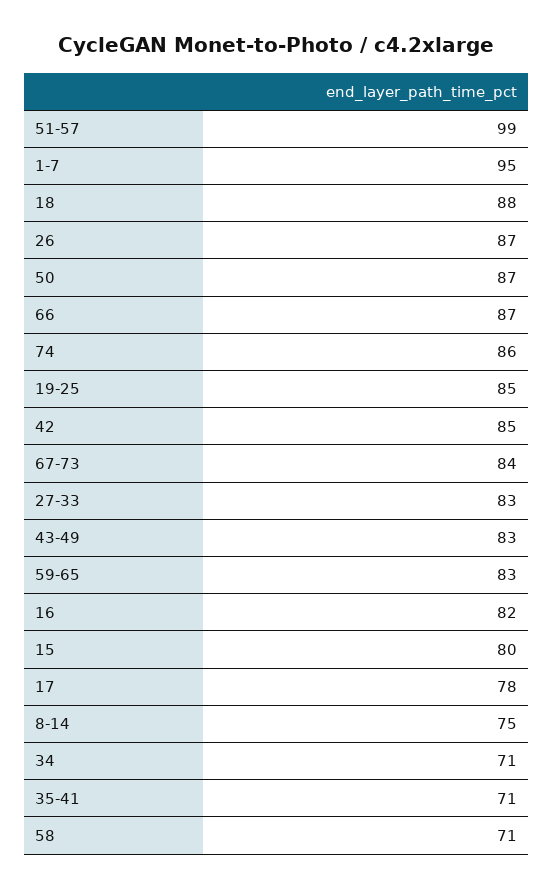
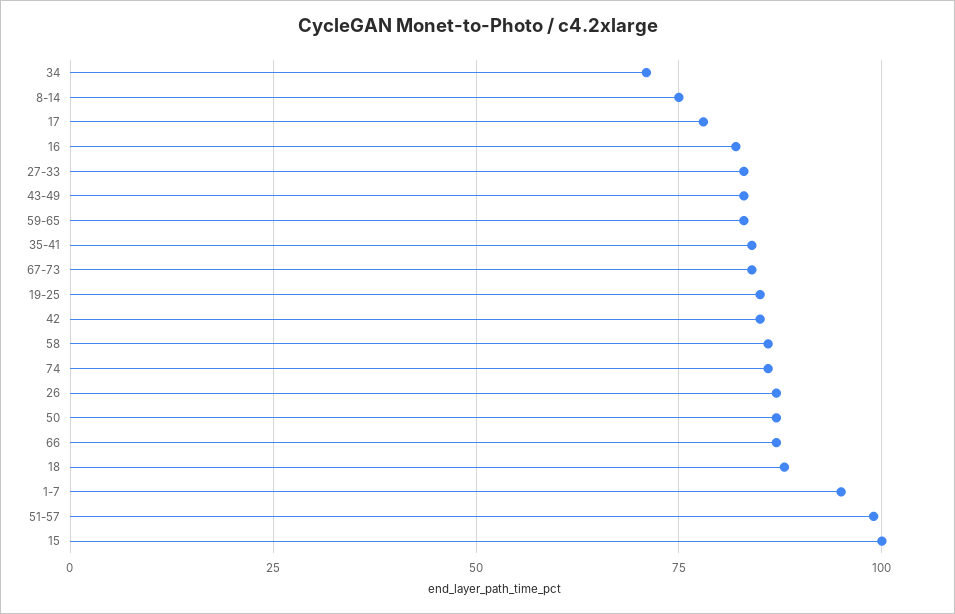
  {
    "51-57": 99,
    "1-7": 95,
    "18": 88,
    "26": 87,
    "50": 87,
    "66": 87,
    "74": 86,
    "19-25": 85,
    "42": 85,
    "67-73": 84,
    "27-33": 83,
    "43-49": 83,
    "59-65": 83,
    "16": 82,
-   "15": 80,
+   "15": 100,
    "17": 78,
    "8-14": 75,
    "34": 71,
-   "35-41": 71,
+   "35-41": 85,
-   "58": 71
+   "58": 85
  }

